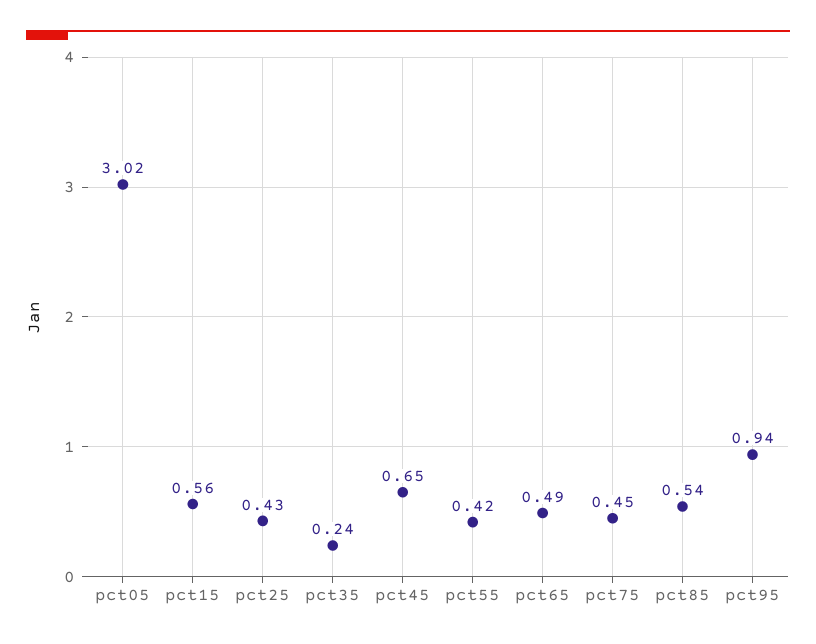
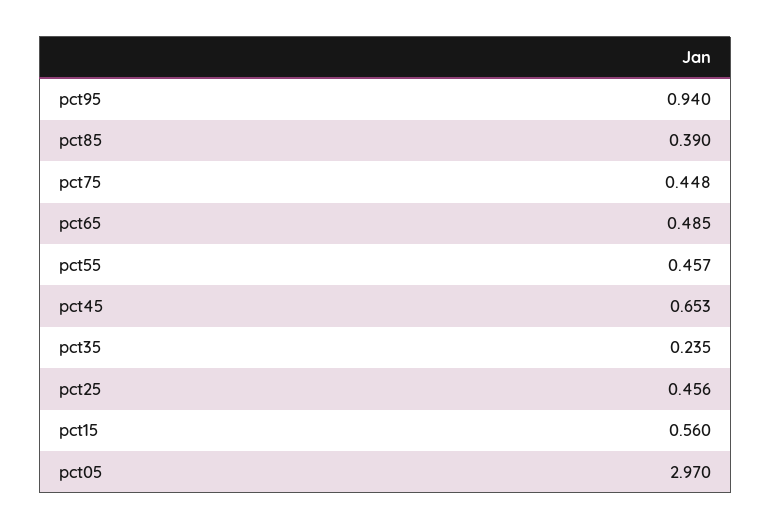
  {
-   "pct05": 3.02,
+   "pct05": 2.97,
    "pct15": 0.56,
-   "pct25": 0.43,
+   "pct25": 0.456,
    "pct35": 0.235,
    "pct45": 0.653,
-   "pct55": 0.42,
+   "pct55": 0.457,
    "pct65": 0.485,
    "pct75": 0.448,
-   "pct85": 0.54,
+   "pct85": 0.39,
    "pct95": 0.94
  }

